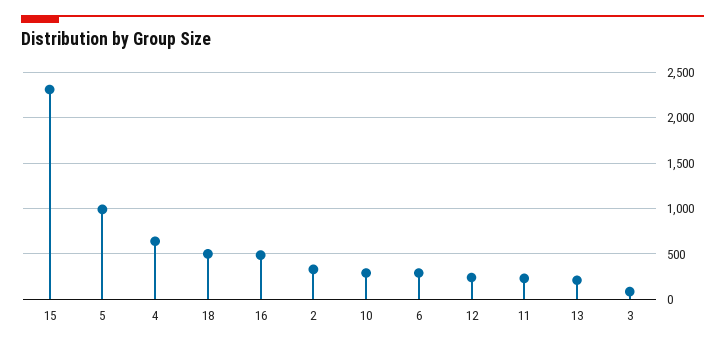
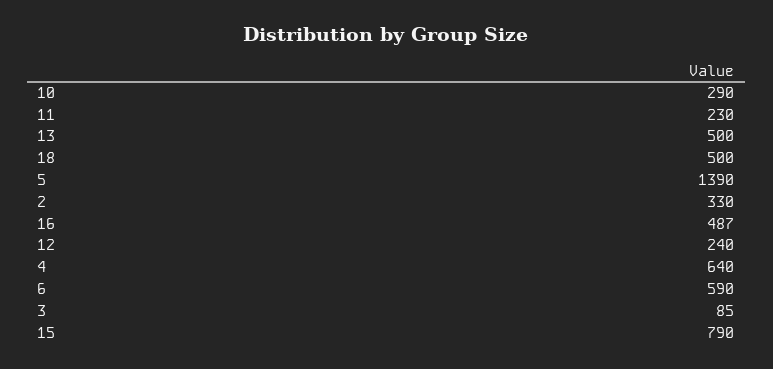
  {
-   "15": 2300,
+   "15": 790,
-   "5": 1000,
+   "5": 1390,
    "4": 640,
    "18": 500,
    "16": 487,
    "2": 330,
    "10": 290,
-   "6": 300,
+   "6": 590,
    "12": 240,
    "11": 230,
-   "13": 200,
+   "13": 500,
    "3": 85
  }

